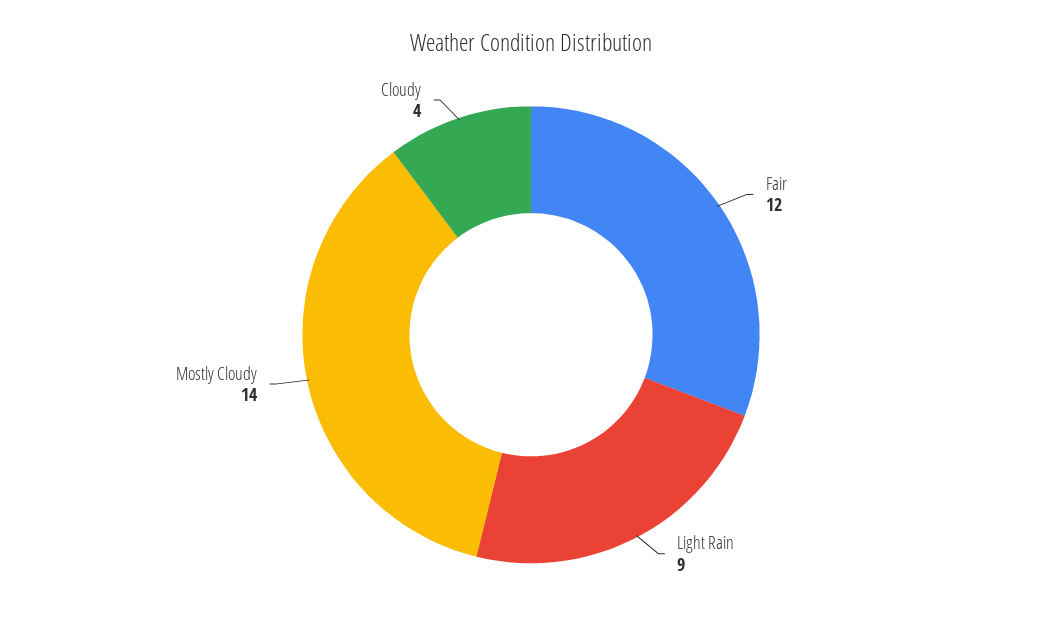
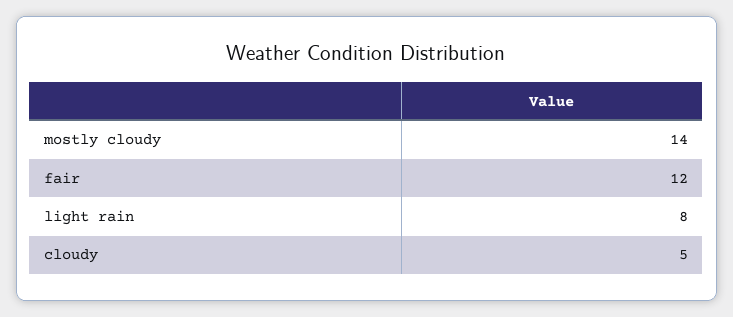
  {
    "Fair": 12,
-   "Light Rain": 9,
+   "Light Rain": 8,
    "Mostly Cloudy": 14,
-   "Cloudy": 4
+   "Cloudy": 5
  }

